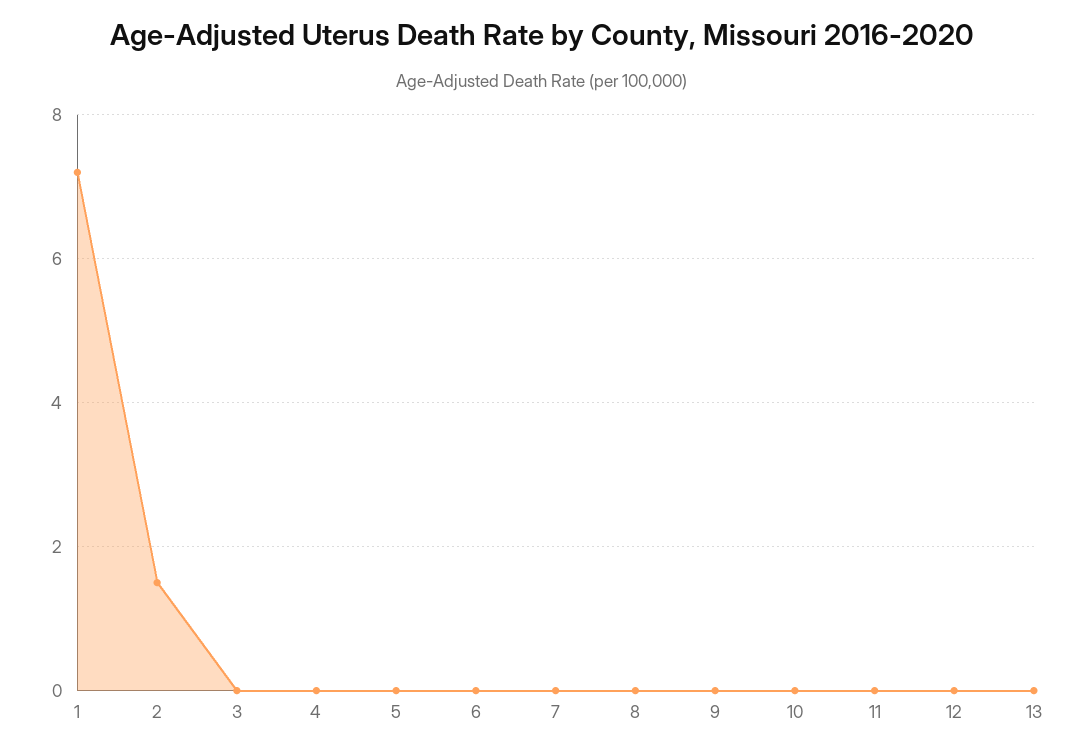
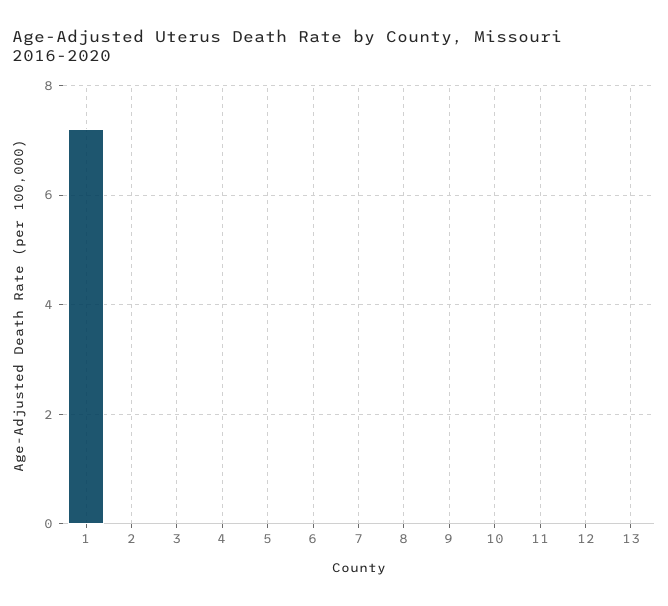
  {
    "1": 7,
-   "2": 1.5,
+   "2": 0,
    "3": 0,
    "4": 0,
    "5": 0,
    "6": 0,
    "7": 0,
    "8": 0,
    "9": 0,
    "10": 0,
    "11": 0,
    "12": 0,
    "13": 0
  }

